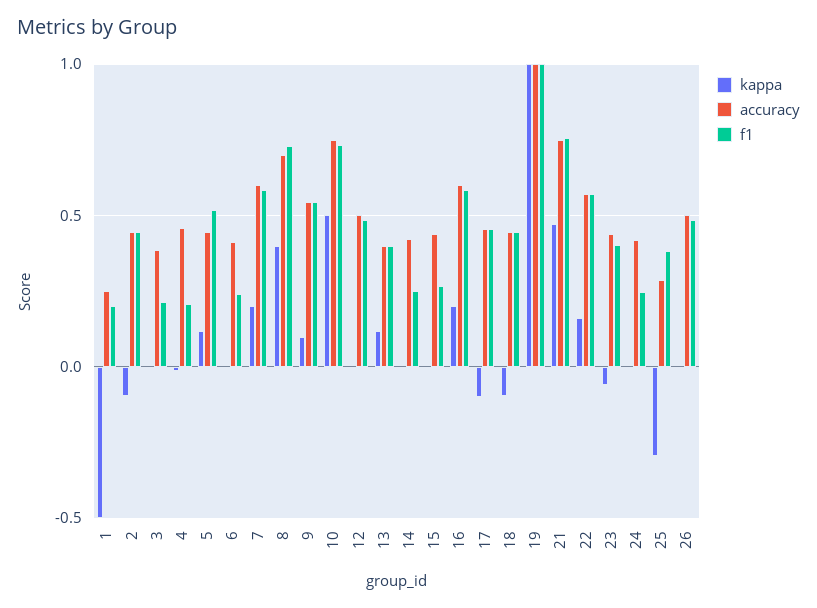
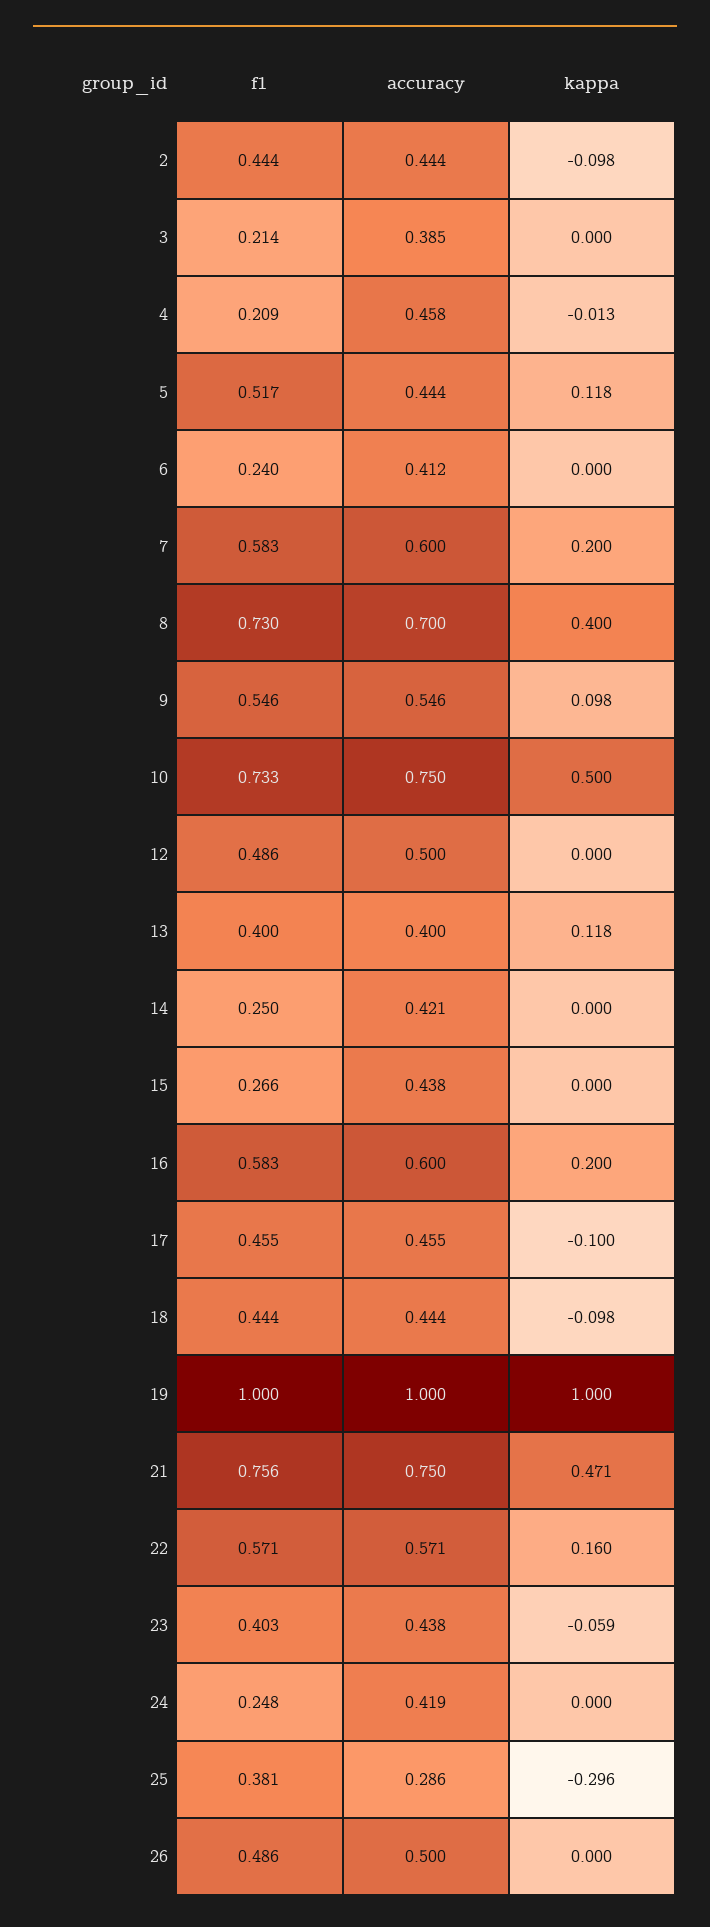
  {
    "kappa": {
-     "1": -0.5,
      "2": -0.098,
      "3": 0,
      "4": -0.013,
      "5": 0.118,
      "6": 0,
      "7": 0.2,
      "8": 0.4,
      "9": 0.098,
      "10": 0.5,
      "12": 0,
      "13": 0.118,
      "14": 0,
      "15": 0,
      "16": 0.2,
      "17": -0.1,
      "18": -0.098,
      "19": 1,
      "21": 0.471,
      "22": 0.16,
      "23": -0.059,
      "24": 0,
      "25": -0.296,
      "26": 0
    },
    "accuracy": {
-     "1": 0.25,
      "2": 0.444,
      "3": 0.385,
      "4": 0.458,
      "5": 0.444,
      "6": 0.412,
      "7": 0.6,
      "8": 0.7,
      "9": 0.546,
      "10": 0.75,
      "12": 0.5,
      "13": 0.4,
      "14": 0.421,
      "15": 0.438,
      "16": 0.6,
      "17": 0.455,
      "18": 0.444,
      "19": 1,
      "21": 0.75,
      "22": 0.571,
      "23": 0.438,
      "24": 0.419,
      "25": 0.286,
      "26": 0.5
    },
    "f1": {
-     "1": 0.2,
      "2": 0.444,
      "3": 0.214,
      "4": 0.209,
      "5": 0.517,
      "6": 0.24,
      "7": 0.583,
      "8": 0.73,
      "9": 0.546,
      "10": 0.733,
      "12": 0.486,
      "13": 0.4,
      "14": 0.25,
      "15": 0.266,
      "16": 0.583,
      "17": 0.455,
      "18": 0.444,
      "19": 1,
      "21": 0.756,
      "22": 0.571,
      "23": 0.403,
      "24": 0.248,
      "25": 0.381,
      "26": 0.486
    }
  }

